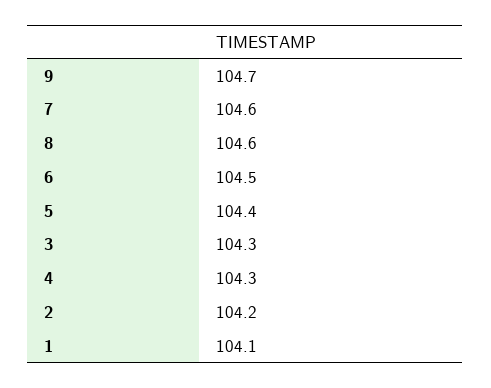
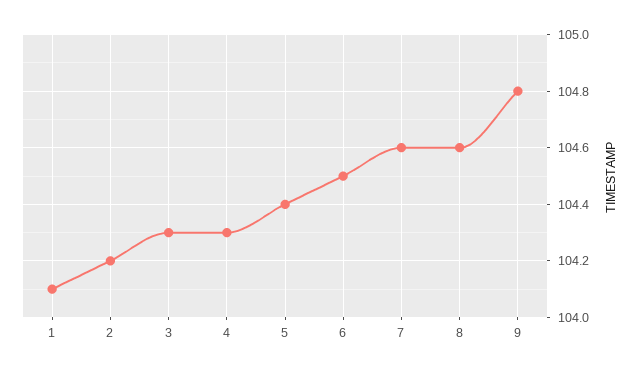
  {
-   "9": 104.7,
+   "9": 104.8,
    "7": 104.6,
    "8": 104.6,
    "6": 104.5,
    "5": 104.4,
    "3": 104.3,
    "4": 104.3,
    "2": 104.2,
    "1": 104.1
  }

